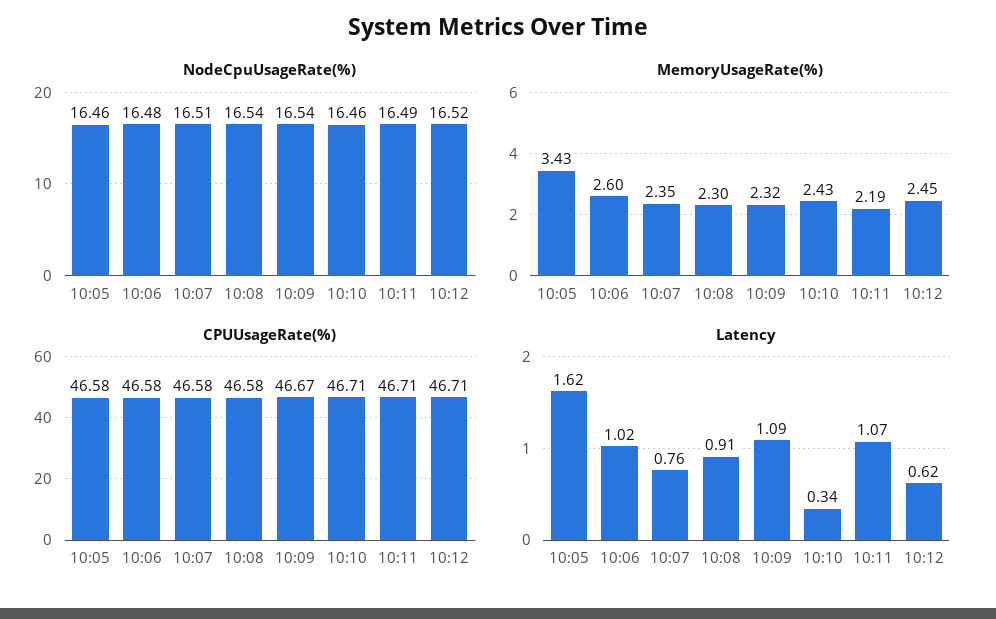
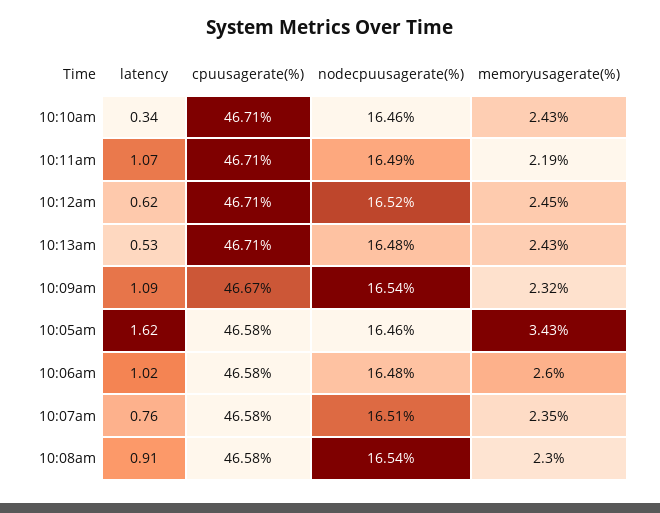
  {
    "NodeCpuUsageRate(%)": {
      "10:05": 16.46,
      "10:06": 16.48,
      "10:07": 16.51,
      "10:08": 16.54,
      "10:09": 16.54,
      "10:10": 16.46,
      "10:11": 16.49,
-     "10:12": 16.52
+     "10:12": 16.52,
+     "10:13am": 16.48
    },
    "MemoryUsageRate(%)": {
      "10:05": 3.43,
      "10:06": 2.6,
      "10:07": 2.35,
      "10:08": 2.3,
      "10:09": 2.32,
      "10:10": 2.43,
      "10:11": 2.19,
-     "10:12": 2.45
+     "10:12": 2.45,
+     "10:13am": 2.43
    },
    "CPUUsageRate(%)": {
      "10:05": 46.58,
      "10:06": 46.58,
      "10:07": 46.58,
      "10:08": 46.58,
      "10:09": 46.67,
      "10:10": 46.71,
      "10:11": 46.71,
-     "10:12": 46.71
+     "10:12": 46.71,
+     "10:13am": 46.71
    },
    "Latency": {
      "10:05": 1.62,
      "10:06": 1.02,
      "10:07": 0.76,
      "10:08": 0.91,
      "10:09": 1.09,
      "10:10": 0.34,
      "10:11": 1.07,
-     "10:12": 0.62
+     "10:12": 0.62,
+     "10:13am": 0.53
    }
  }

